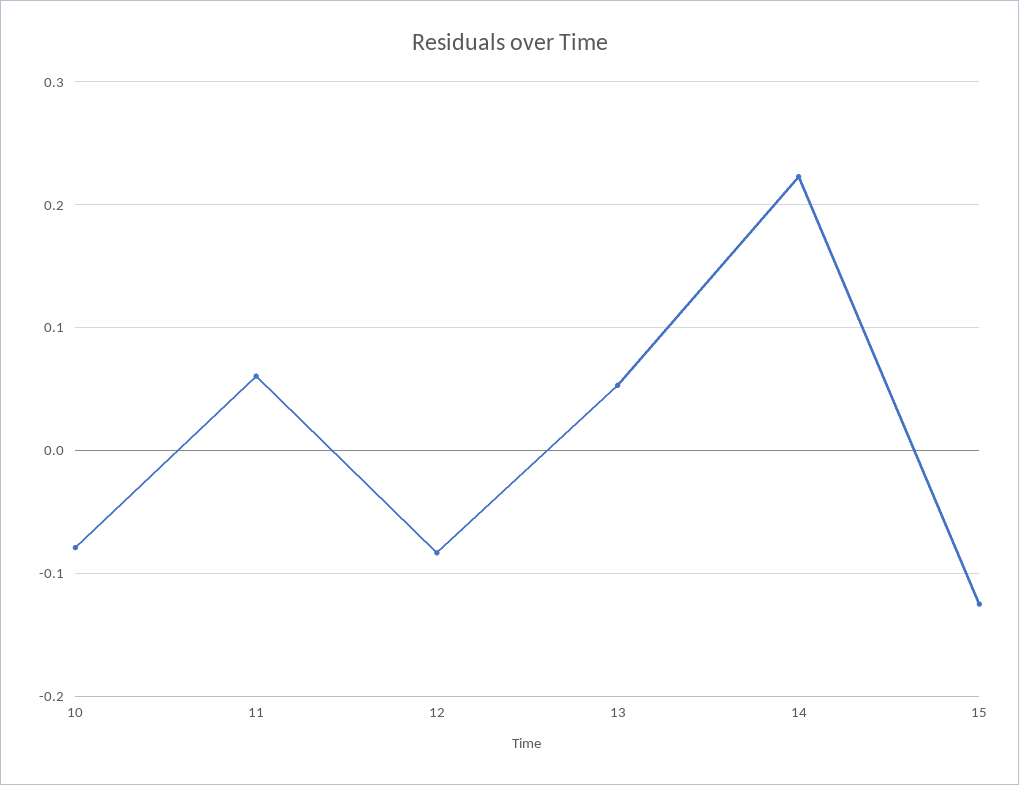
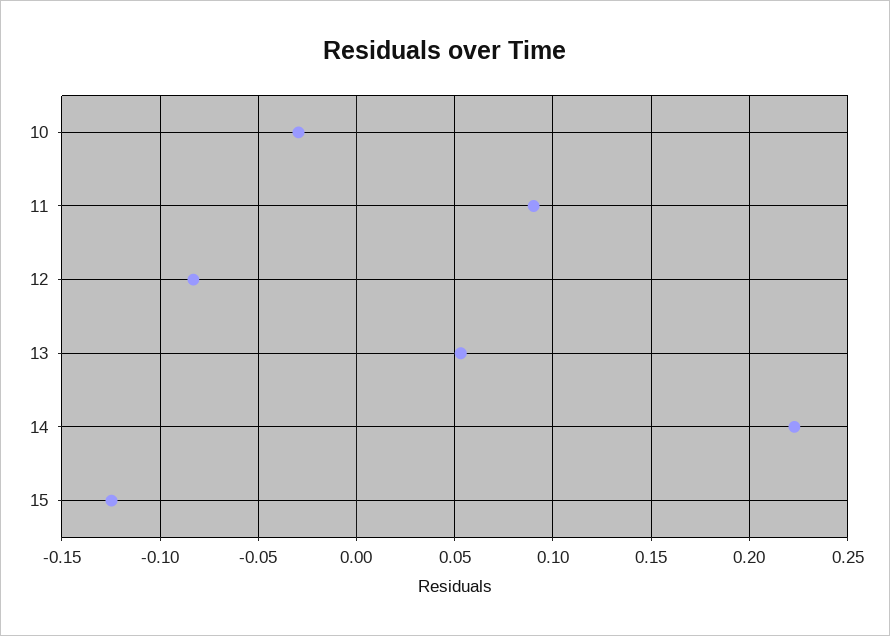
  {
-   "10": -0.08,
+   "10": -0.03,
-   "11": 0.06,
+   "11": 0.09,
    "12": -0.085,
    "13": 0.055,
    "14": 0.225,
    "15": -0.125
  }

